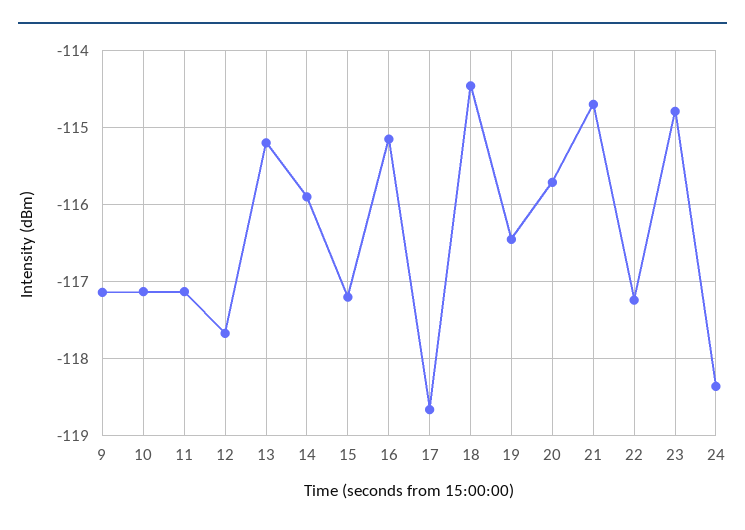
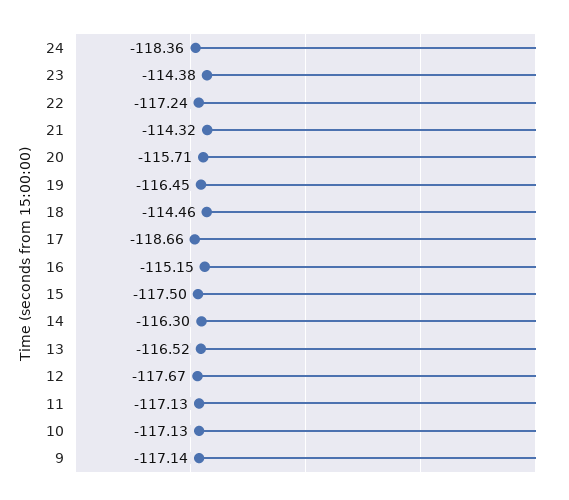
  {
    "9": -117.14,
    "10": -117.13,
    "11": -117.13,
    "12": -117.67,
-   "13": -115.2,
+   "13": -116.52,
-   "14": -115.9,
+   "14": -116.3,
-   "15": -117.2,
+   "15": -117.5,
    "16": -115.15,
    "17": -118.66,
    "18": -114.46,
    "19": -116.45,
    "20": -115.71,
-   "21": -114.7,
+   "21": -114.32,
    "22": -117.24,
-   "23": -114.8,
+   "23": -114.38,
    "24": -118.36
  }

